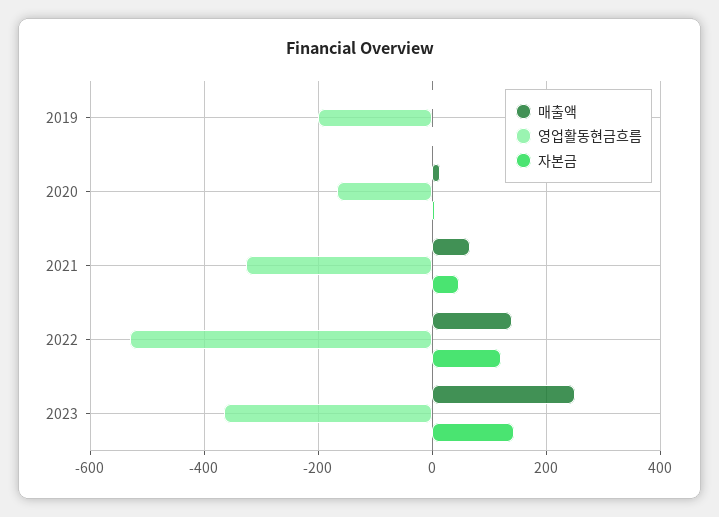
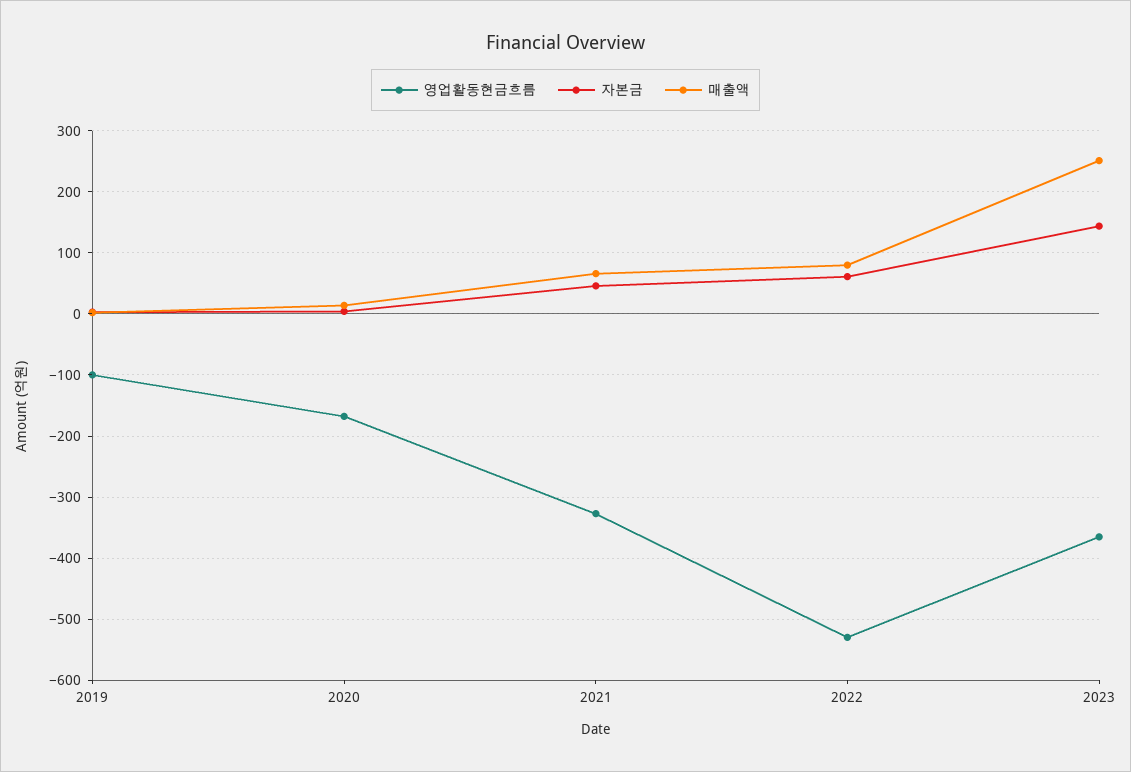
  {
    "매출액": {
      "2019": 0,
      "2020": 10,
      "2021": 70,
-     "2022": 140,
+     "2022": 80,
      "2023": 250
    },
    "영업활동현금흐름": {
-     "2019": -200,
+     "2019": -100,
      "2020": -170,
      "2021": -330,
      "2022": -530,
      "2023": -370
    },
    "자본금": {
      "2019": 0,
      "2020": 0,
      "2021": 50,
-     "2022": 120,
+     "2022": 60,
      "2023": 140
    }
  }

